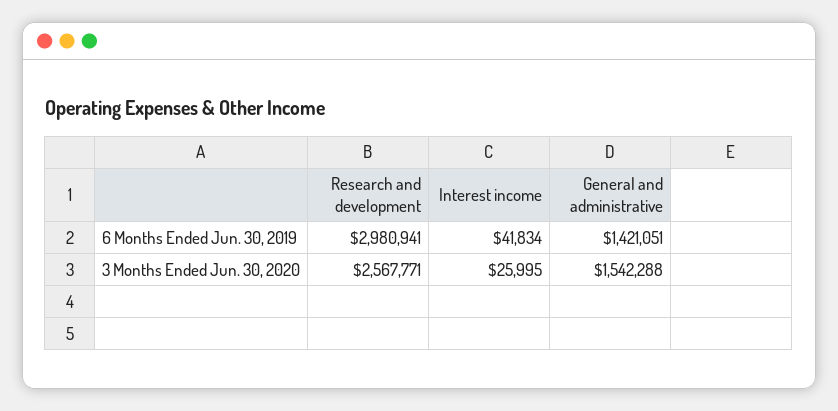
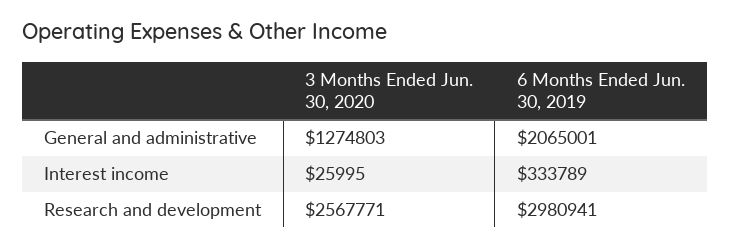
  {
    "Research and development": {
      "6 Months Ended Jun. 30, 2019": 2980941,
      "3 Months Ended Jun. 30, 2020": 2567771
    },
    "Interest income": {
-     "6 Months Ended Jun. 30, 2019": 41834,
+     "6 Months Ended Jun. 30, 2019": 333789,
      "3 Months Ended Jun. 30, 2020": 25995
    },
    "General and administrative": {
-     "6 Months Ended Jun. 30, 2019": 1421051,
+     "6 Months Ended Jun. 30, 2019": 2065001,
-     "3 Months Ended Jun. 30, 2020": 1542288
+     "3 Months Ended Jun. 30, 2020": 1274803
    }
  }

